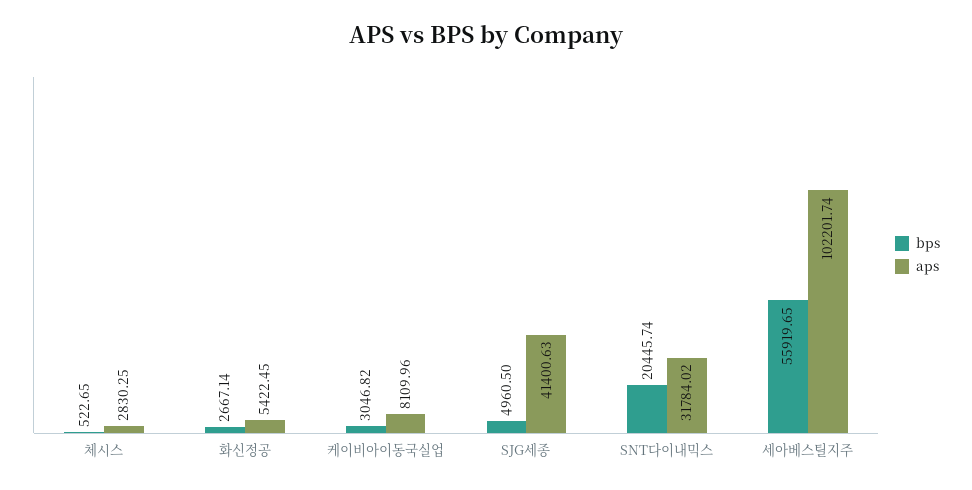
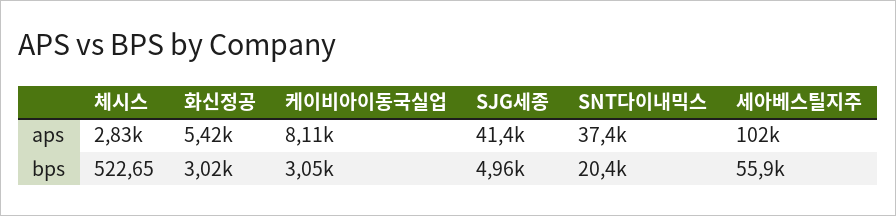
  {
    "bps": {
      "체시스": 522.65,
-     "화신정공": 2667.14,
+     "화신정공": 3020,
      "케이비아이동국실업": 3046.82,
      "SJG세종": 4960.5,
      "SNT다이내믹스": 20445.74,
      "세아베스틸지주": 55919.65
    },
    "aps": {
      "체시스": 2830.25,
      "화신정공": 5422.45,
      "케이비아이동국실업": 8109.96,
      "SJG세종": 41400.63,
-     "SNT다이내믹스": 31784.02,
+     "SNT다이내믹스": 37400,
      "세아베스틸지주": 102201.74
    }
  }

